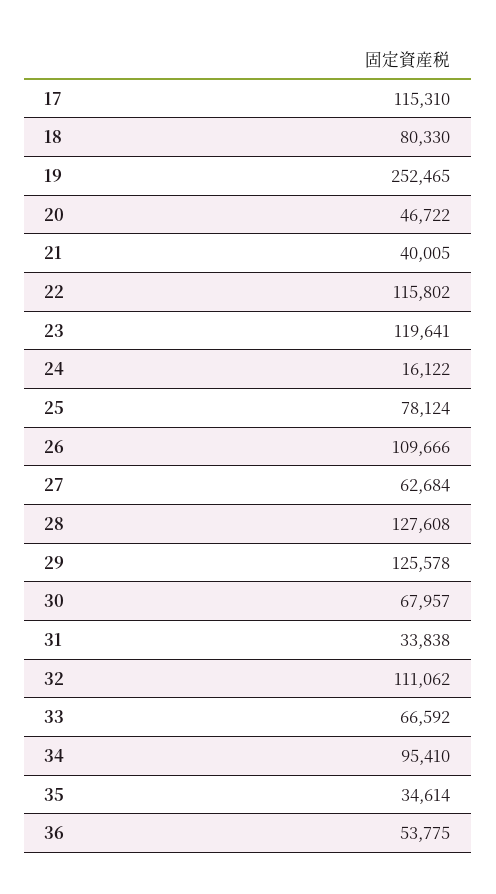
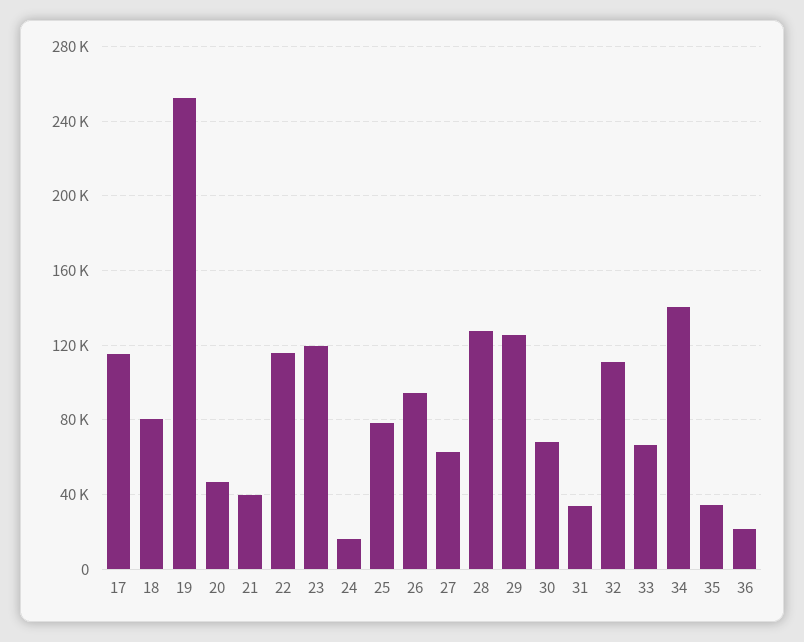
  {
    "17": 115310,
    "18": 80330,
    "19": 252465,
    "20": 46722,
    "21": 40005,
    "22": 115802,
    "23": 119641,
    "24": 16122,
    "25": 78124,
-   "26": 109666,
+   "26": 95000,
    "27": 62684,
    "28": 127608,
    "29": 125578,
    "30": 67957,
    "31": 33838,
    "32": 111062,
    "33": 66592,
-   "34": 95410,
+   "34": 140000,
    "35": 34614,
-   "36": 53775
+   "36": 20000
  }

